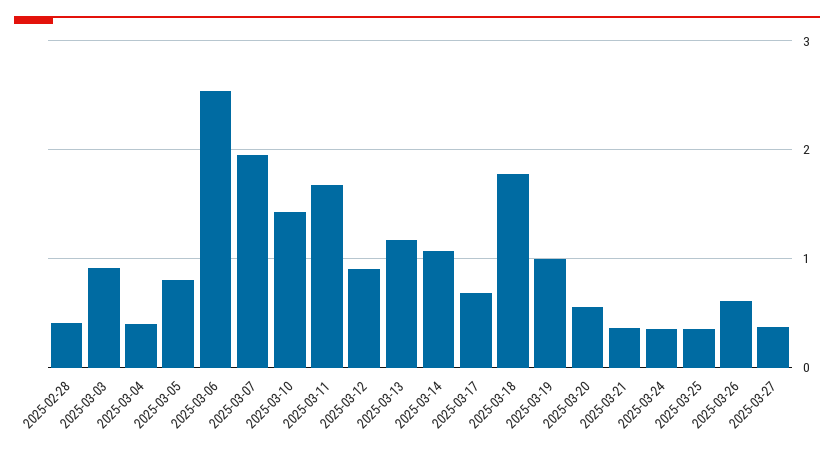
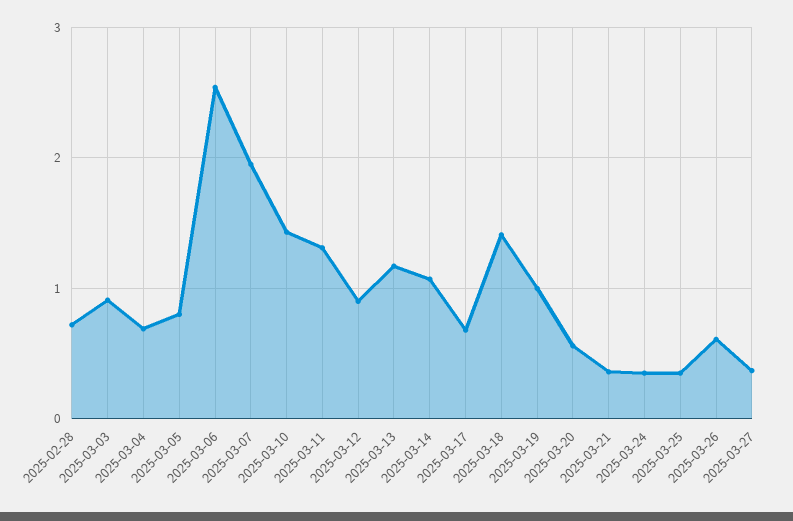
  {
-   "2025-02-28": 0.4,
+   "2025-02-28": 0.7,
    "2025-03-03": 0.9,
-   "2025-03-04": 0.4,
+   "2025-03-04": 0.7,
    "2025-03-05": 0.8,
    "2025-03-06": 2.5,
    "2025-03-07": 2,
    "2025-03-10": 1.4,
-   "2025-03-11": 1.7,
+   "2025-03-11": 1.3,
    "2025-03-12": 0.9,
    "2025-03-13": 1.2,
    "2025-03-14": 1.1,
    "2025-03-17": 0.7,
-   "2025-03-18": 1.8,
+   "2025-03-18": 1.4,
    "2025-03-19": 1,
    "2025-03-20": 0.6,
    "2025-03-21": 0.4,
    "2025-03-24": 0.4,
    "2025-03-25": 0.4,
    "2025-03-26": 0.6,
    "2025-03-27": 0.4
  }

